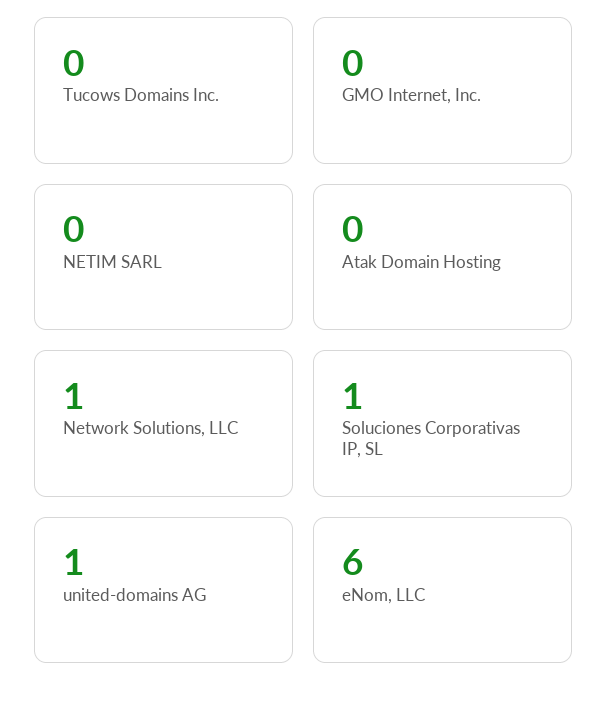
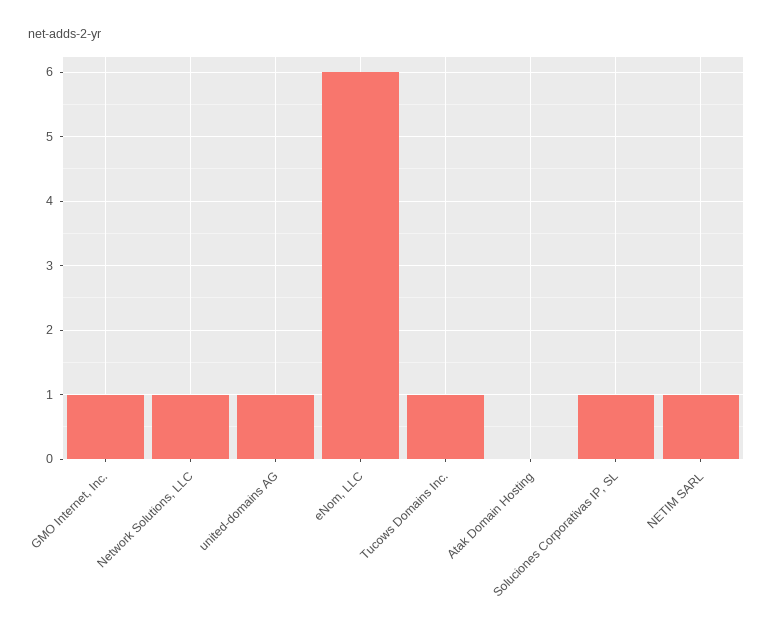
  {
-   "Tucows Domains Inc.": 0,
+   "Tucows Domains Inc.": 1,
-   "GMO Internet, Inc.": 0,
+   "GMO Internet, Inc.": 1,
-   "NETIM SARL": 0,
+   "NETIM SARL": 1,
    "Atak Domain Hosting": 0,
    "Network Solutions, LLC": 1,
    "Soluciones Corporativas IP, SL": 1,
    "united-domains AG": 1,
    "eNom, LLC": 6
  }

